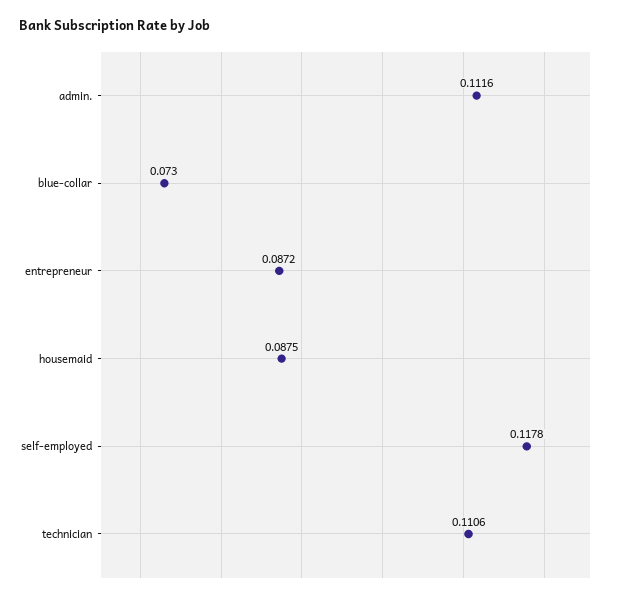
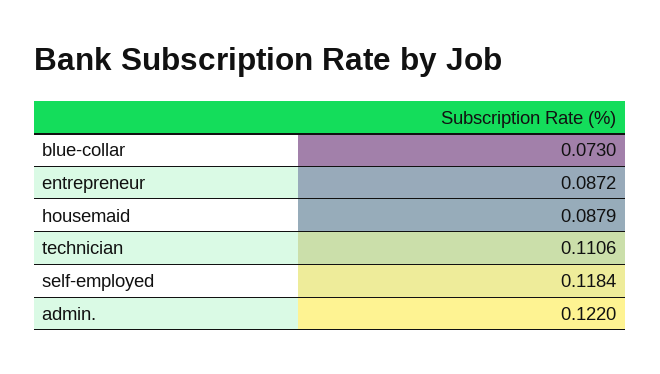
  {
-   "admin.": 0.1116,
+   "admin.": 0.122,
    "blue-collar": 0.073,
    "entrepreneur": 0.0872,
-   "housemaid": 0.0875,
+   "housemaid": 0.0879,
-   "self-employed": 0.1178,
+   "self-employed": 0.1184,
    "technician": 0.1106
  }

